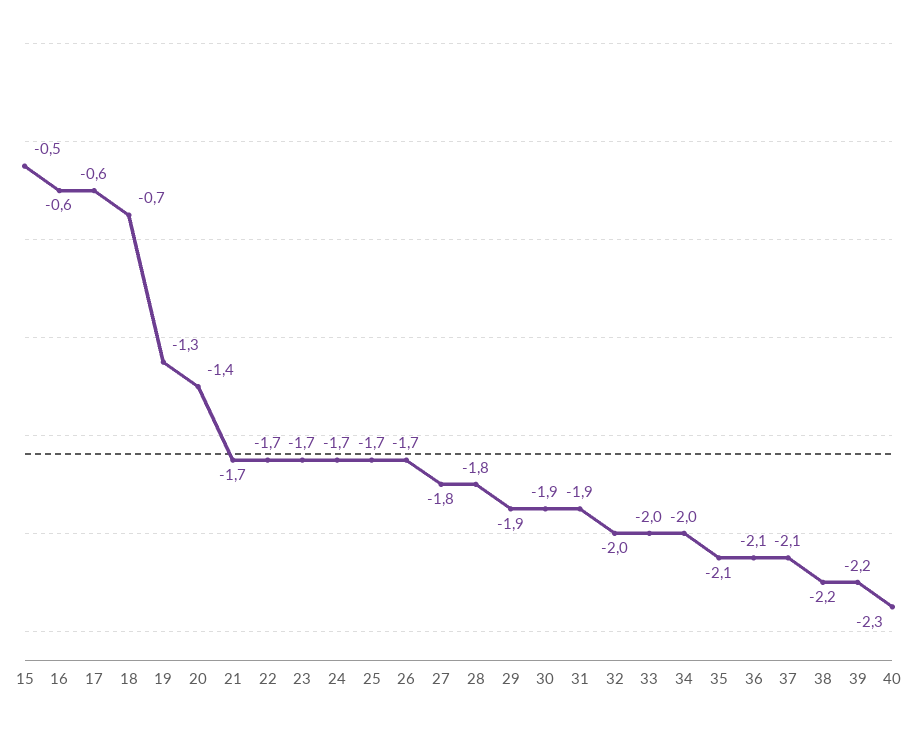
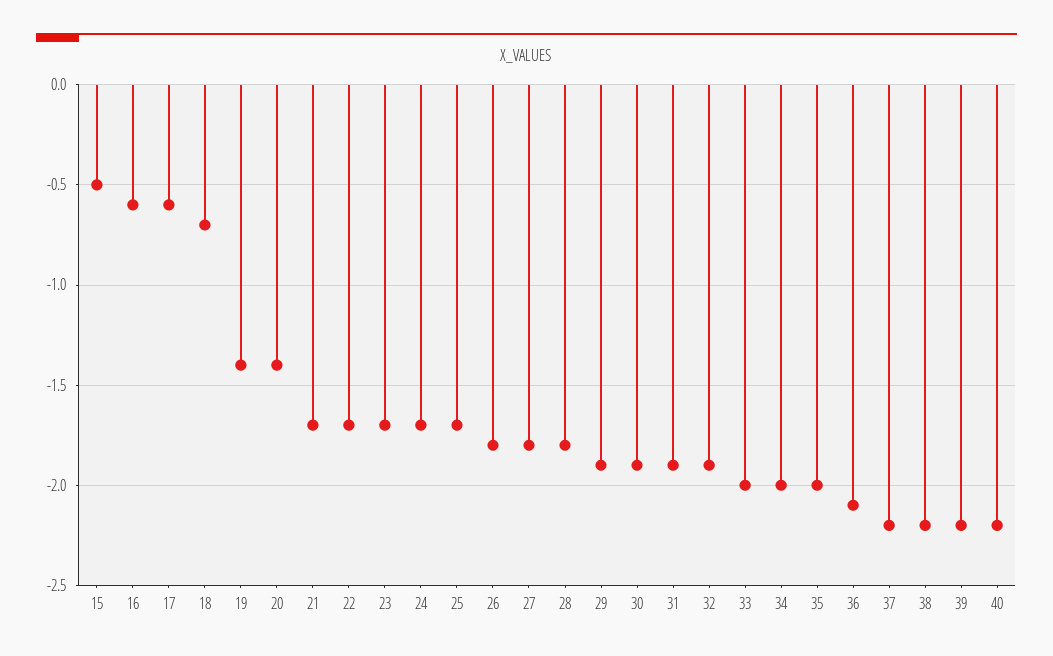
  {
    "15": -0.5,
    "16": -0.6,
    "17": -0.6,
    "18": -0.7,
-   "19": -1.3,
+   "19": -1.4,
    "20": -1.4,
    "21": -1.7,
    "22": -1.7,
    "23": -1.7,
    "24": -1.7,
    "25": -1.7,
-   "26": -1.7,
+   "26": -1.8,
    "27": -1.8,
    "28": -1.8,
    "29": -1.9,
    "30": -1.9,
    "31": -1.9,
-   "32": -2,
+   "32": -1.9,
    "33": -2,
    "34": -2,
-   "35": -2.1,
+   "35": -2,
    "36": -2.1,
-   "37": -2.1,
+   "37": -2.2,
    "38": -2.2,
    "39": -2.2,
-   "40": -2.3
+   "40": -2.2
  }

